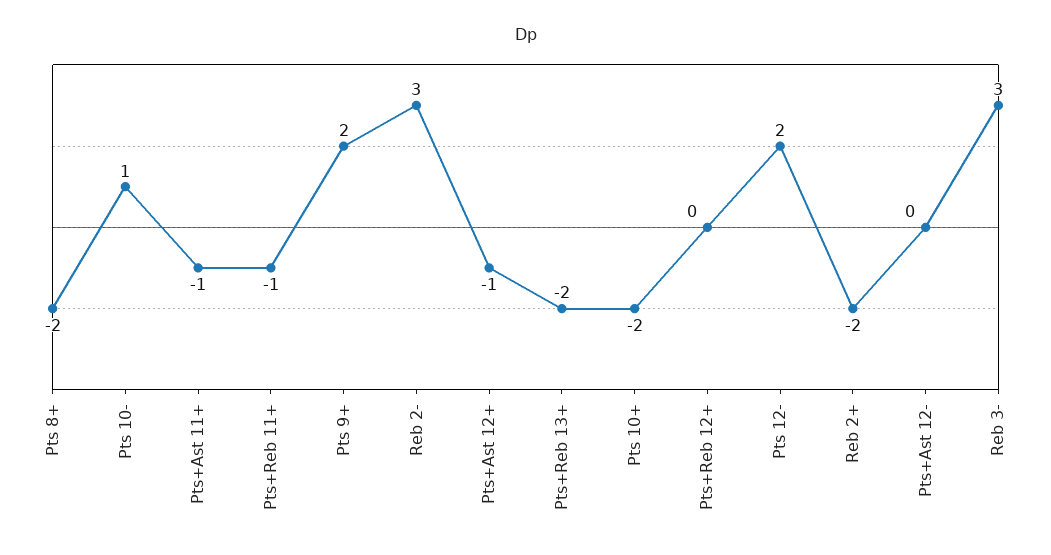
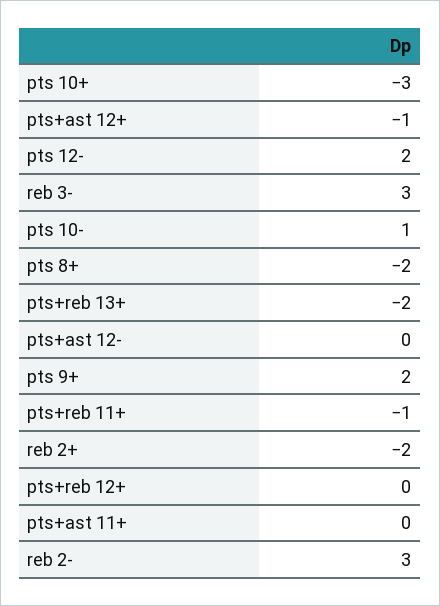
  {
    "Pts 8+": -2,
    "Pts 10-": 1,
-   "Pts+Ast 11+": -1,
+   "Pts+Ast 11+": 0,
    "Pts+Reb 11+": -1,
    "Pts 9+": 2,
    "Reb 2-": 3,
    "Pts+Ast 12+": -1,
    "Pts+Reb 13+": -2,
-   "Pts 10+": -2,
+   "Pts 10+": -3,
    "Pts+Reb 12+": 0,
    "Pts 12-": 2,
    "Reb 2+": -2,
    "Pts+Ast 12-": 0,
    "Reb 3-": 3
  }

